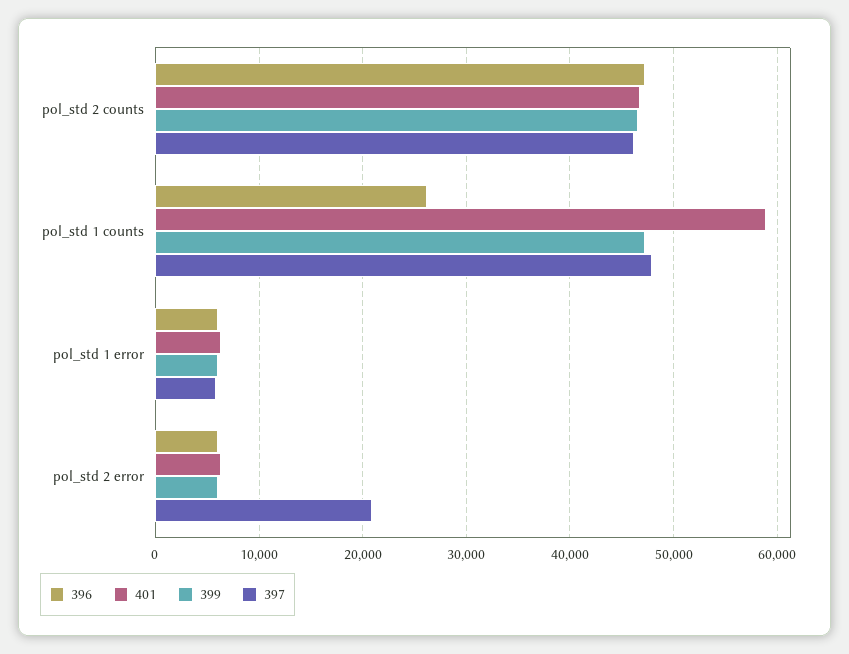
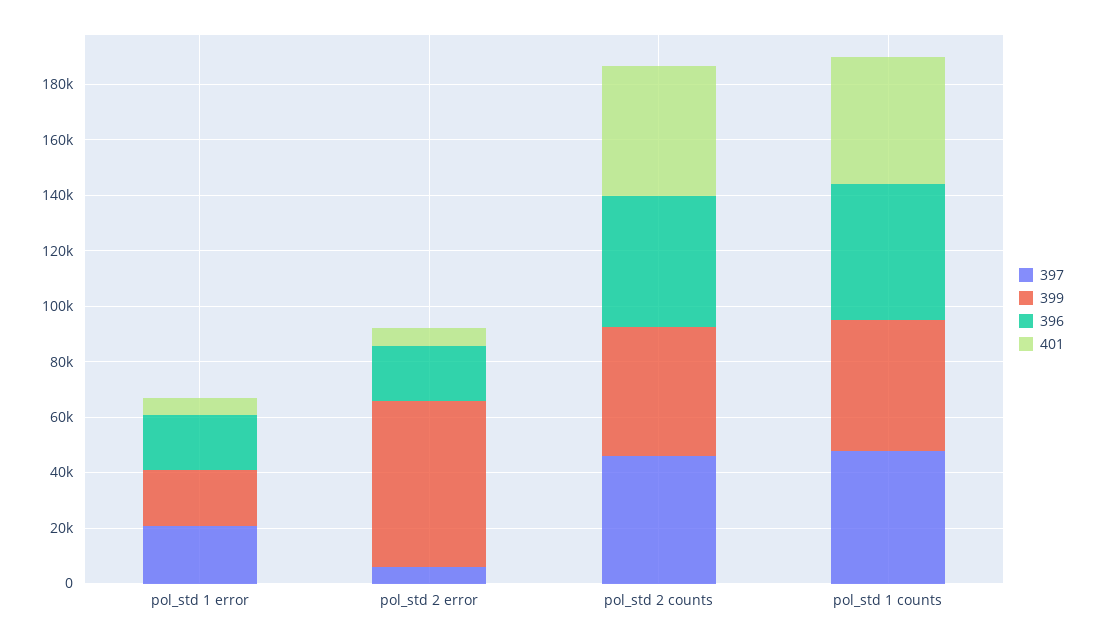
  {
    "396": {
      "pol_std 2 counts": 47000,
-     "pol_std 1 counts": 26000,
+     "pol_std 1 counts": 50000,
-     "pol_std 1 error": 6000,
+     "pol_std 1 error": 20000,
-     "pol_std 2 error": 6000
+     "pol_std 2 error": 20000
    },
    "401": {
      "pol_std 2 counts": 47000,
-     "pol_std 1 counts": 59000,
+     "pol_std 1 counts": 45000,
      "pol_std 1 error": 6000,
      "pol_std 2 error": 6000
    },
    "399": {
      "pol_std 2 counts": 47000,
      "pol_std 1 counts": 47000,
-     "pol_std 1 error": 6000,
+     "pol_std 1 error": 20000,
-     "pol_std 2 error": 6000
+     "pol_std 2 error": 60000
    },
    "397": {
      "pol_std 2 counts": 46000,
      "pol_std 1 counts": 48000,
-     "pol_std 1 error": 6000,
+     "pol_std 1 error": 20000,
-     "pol_std 2 error": 21000
+     "pol_std 2 error": 5000
    }
  }

